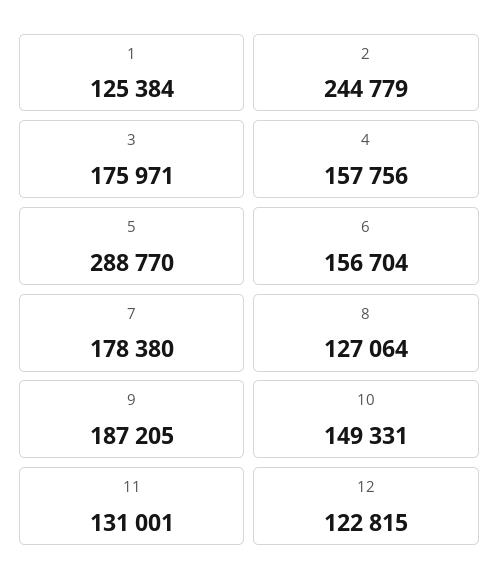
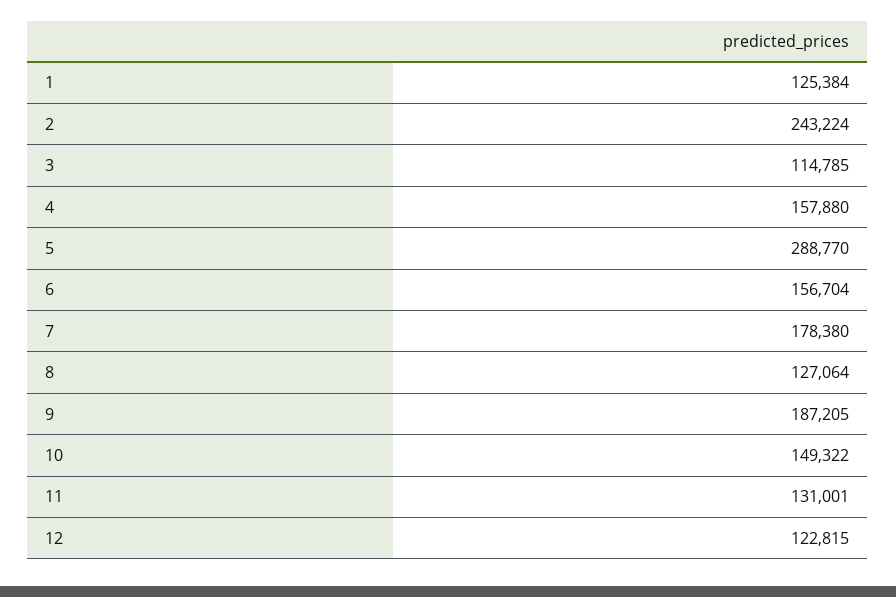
  {
    "1": 125384,
-   "2": 244779,
+   "2": 243224,
-   "3": 175971,
+   "3": 114785,
-   "4": 157756,
+   "4": 157880,
    "5": 288770,
    "6": 156704,
    "7": 178380,
    "8": 127064,
    "9": 187205,
-   "10": 149331,
+   "10": 149322,
    "11": 131001,
    "12": 122815
  }

